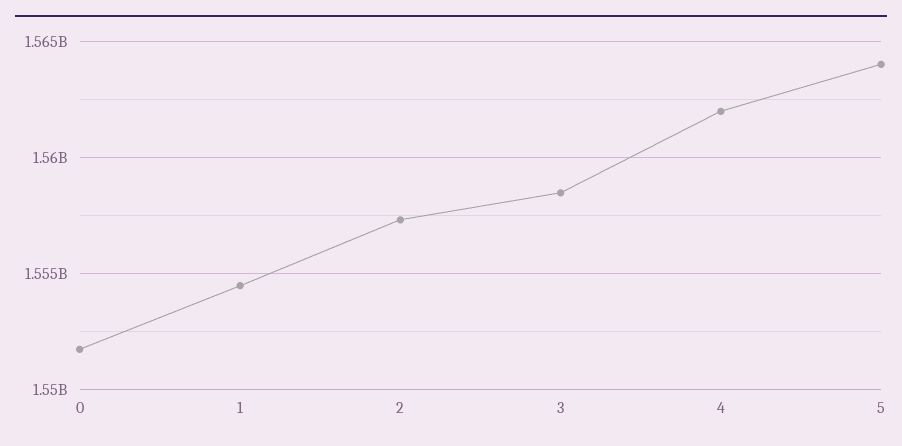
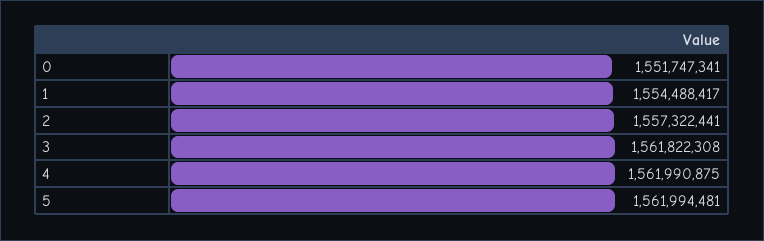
  {
    "0": 1551747341,
    "1": 1554488417,
    "2": 1557322441,
-   "3": 1558500000,
+   "3": 1561822308,
    "4": 1561990875,
-   "5": 1564000000
+   "5": 1561994481
  }

